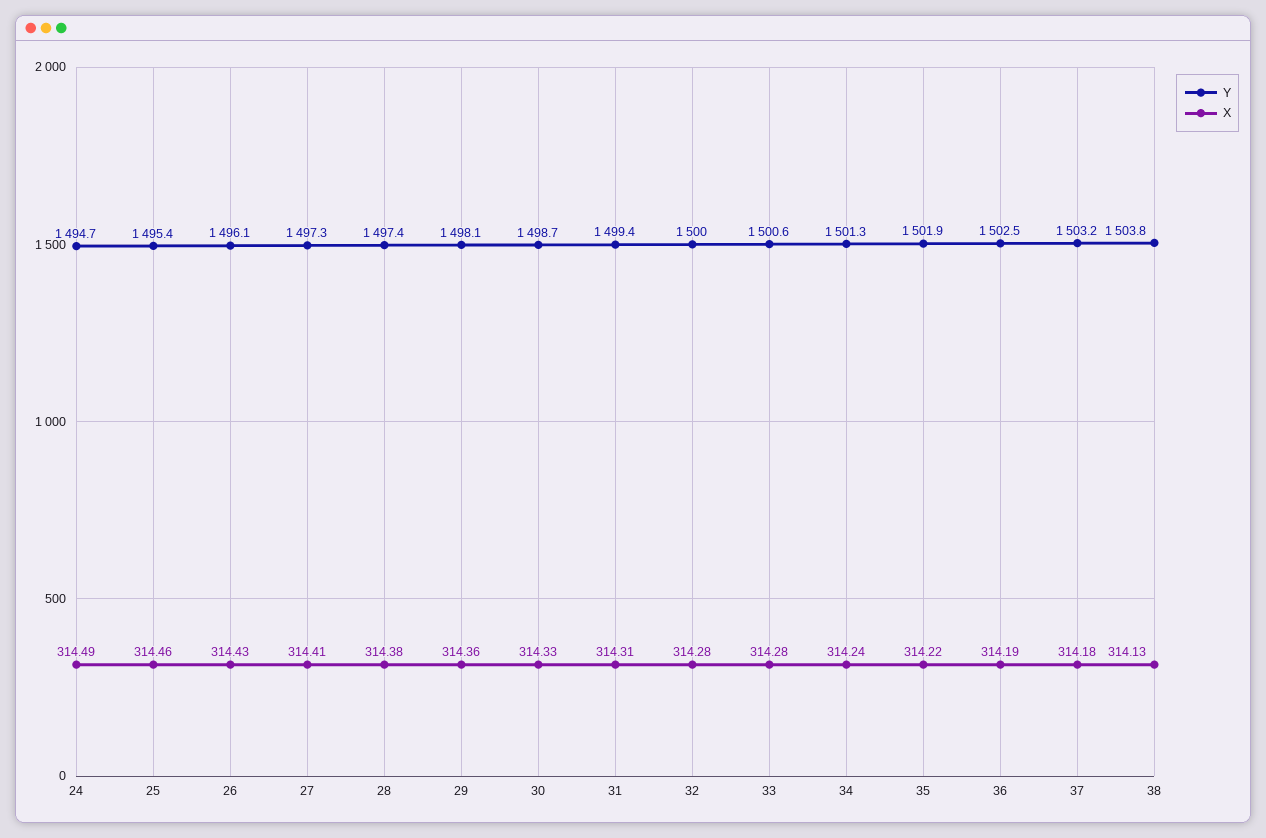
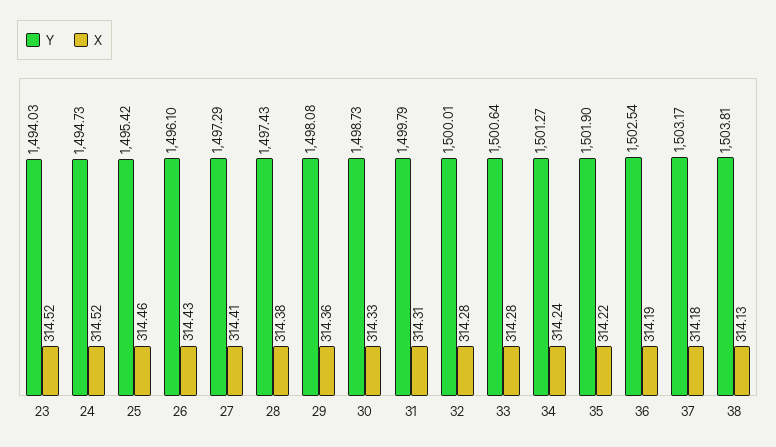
  {
    "Y": {
      "24": 1494.73,
      "25": 1495.42,
      "26": 1496.1,
      "27": 1497.29,
      "28": 1497.43,
      "29": 1498.08,
      "30": 1498.73,
-     "31": 1499.4,
+     "31": 1499.79,
      "32": 1500.01,
      "33": 1500.64,
      "34": 1501.27,
      "35": 1501.9,
      "36": 1502.54,
      "37": 1503.17,
-     "38": 1503.81
+     "38": 1503.81,
+     "23": 1494.03
    },
    "X": {
-     "24": 314.49,
+     "24": 314.52,
      "25": 314.46,
      "26": 314.43,
      "27": 314.41,
      "28": 314.38,
      "29": 314.36,
      "30": 314.33,
      "31": 314.31,
      "32": 314.28,
      "33": 314.28,
      "34": 314.24,
      "35": 314.22,
      "36": 314.19,
      "37": 314.18,
-     "38": 314.13
+     "38": 314.13,
+     "23": 314.52
    }
  }

